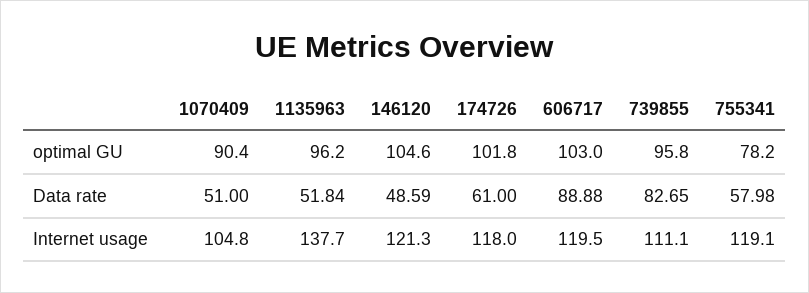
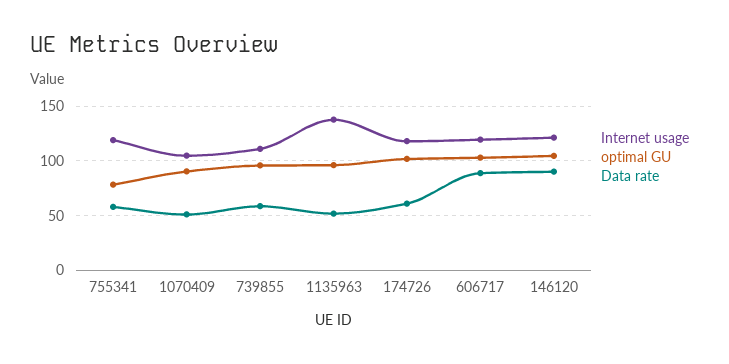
  {
    "optimal GU": {
      "1070409": 90.4,
      "1135963": 96.2,
      "146120": 104.6,
      "174726": 101.8,
      "606717": 103,
      "739855": 95.8,
      "755341": 78.2
    },
    "Data rate": {
      "1070409": 51,
      "1135963": 51.84,
-     "146120": 48.59,
+     "146120": 90,
      "174726": 61,
      "606717": 88.88,
-     "739855": 82.65,
+     "739855": 60,
      "755341": 57.98
    },
    "Internet usage": {
      "1070409": 104.8,
      "1135963": 137.7,
      "146120": 121.3,
      "174726": 118,
      "606717": 119.5,
      "739855": 111.1,
      "755341": 119.1
    }
  }

